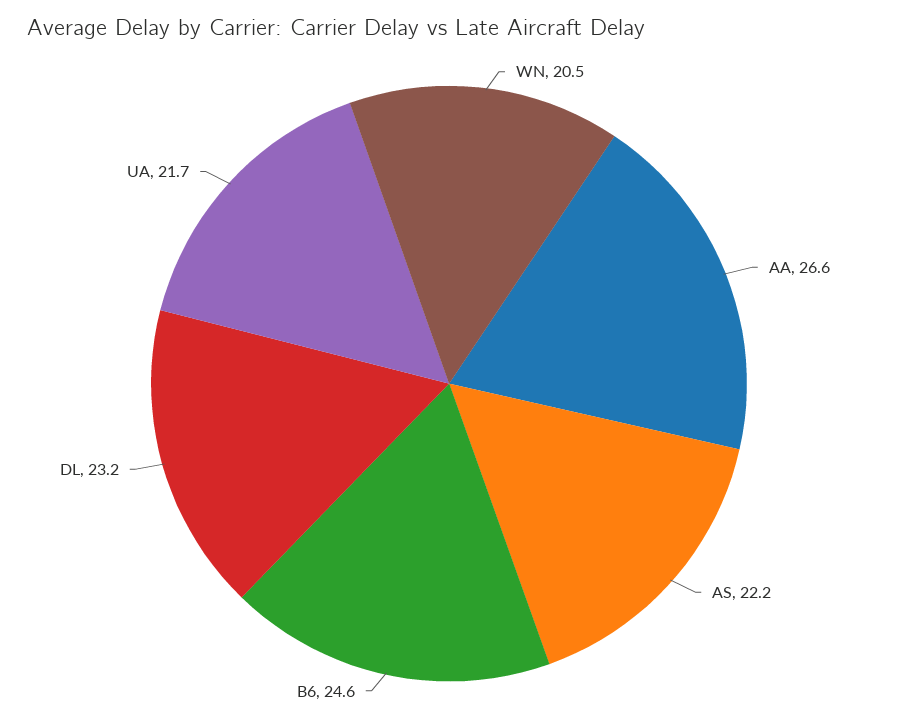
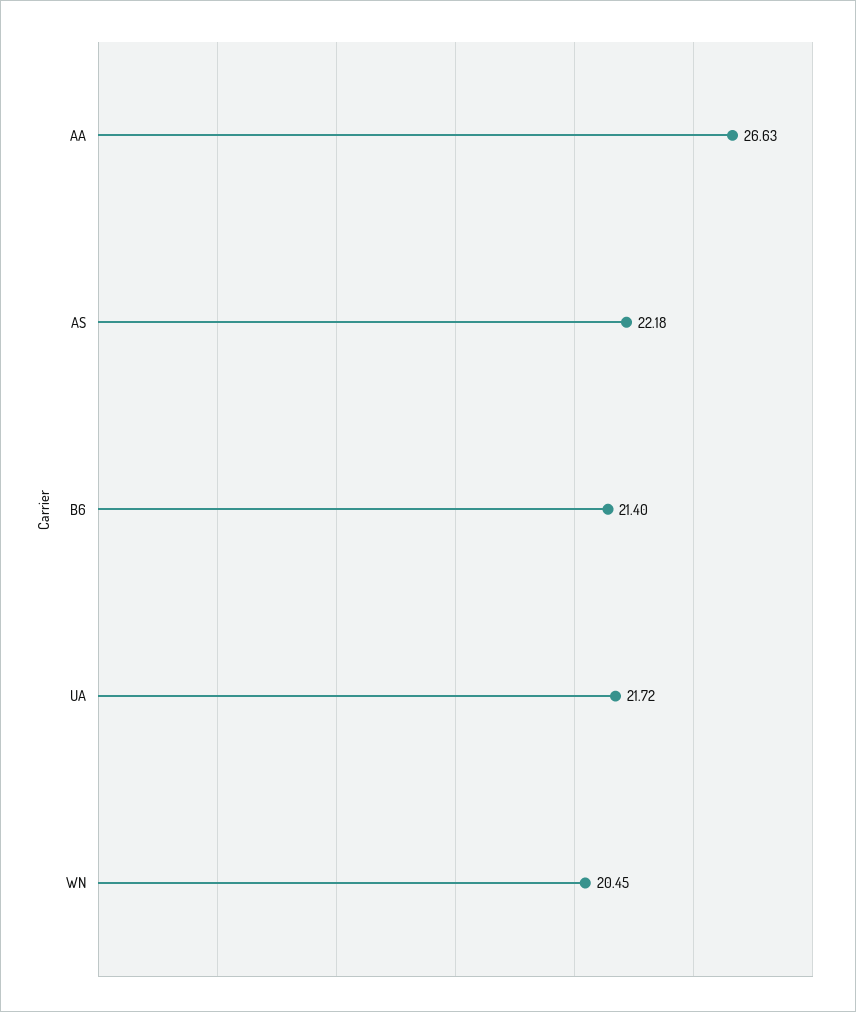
  {
    "WN": 20.45,
    "AA": 26.63,
    "AS": 22.18,
-   "B6": 24.6,
+   "B6": 21.4,
-   "DL": 23.2,
    "UA": 21.72
  }

